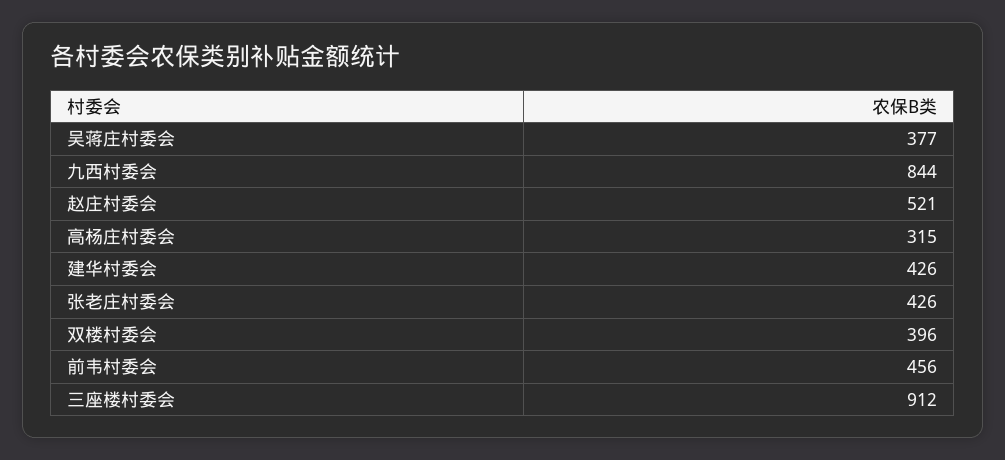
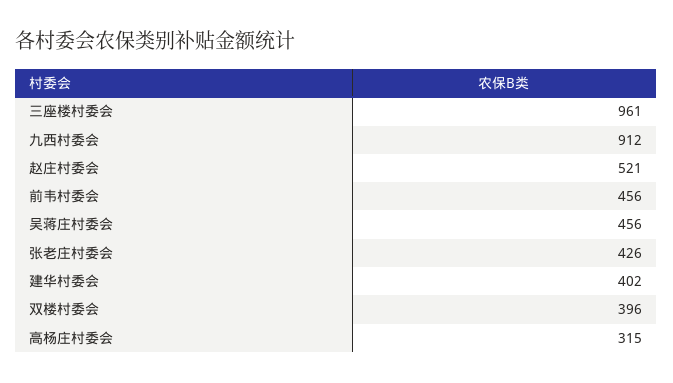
  {
-   "吴蒋庄村委会": 377,
+   "吴蒋庄村委会": 456,
-   "九西村委会": 844,
+   "九西村委会": 912,
    "赵庄村委会": 521,
    "高杨庄村委会": 315,
-   "建华村委会": 426,
+   "建华村委会": 402,
    "张老庄村委会": 426,
    "双楼村委会": 396,
    "前韦村委会": 456,
-   "三座楼村委会": 912
+   "三座楼村委会": 961
  }

